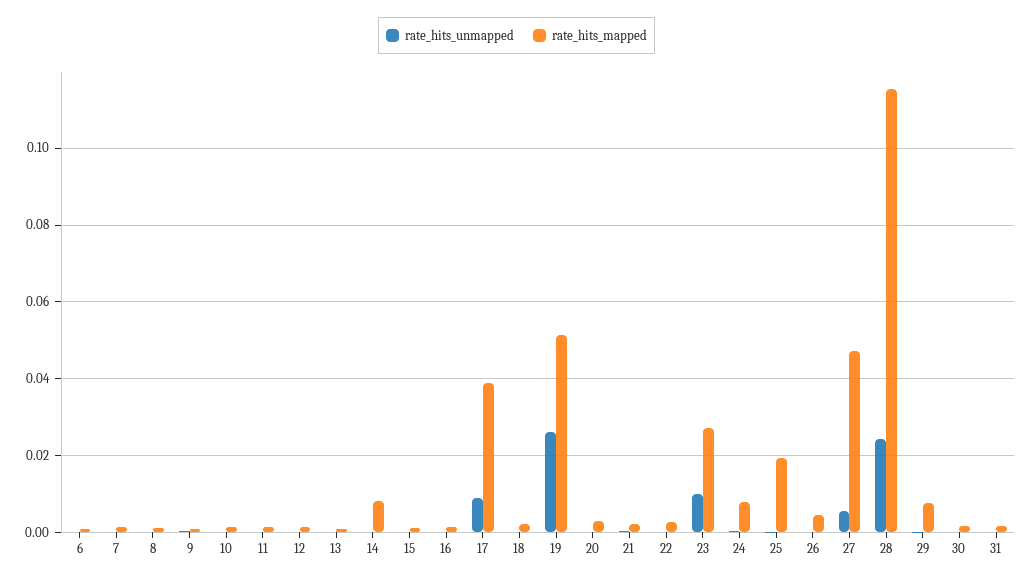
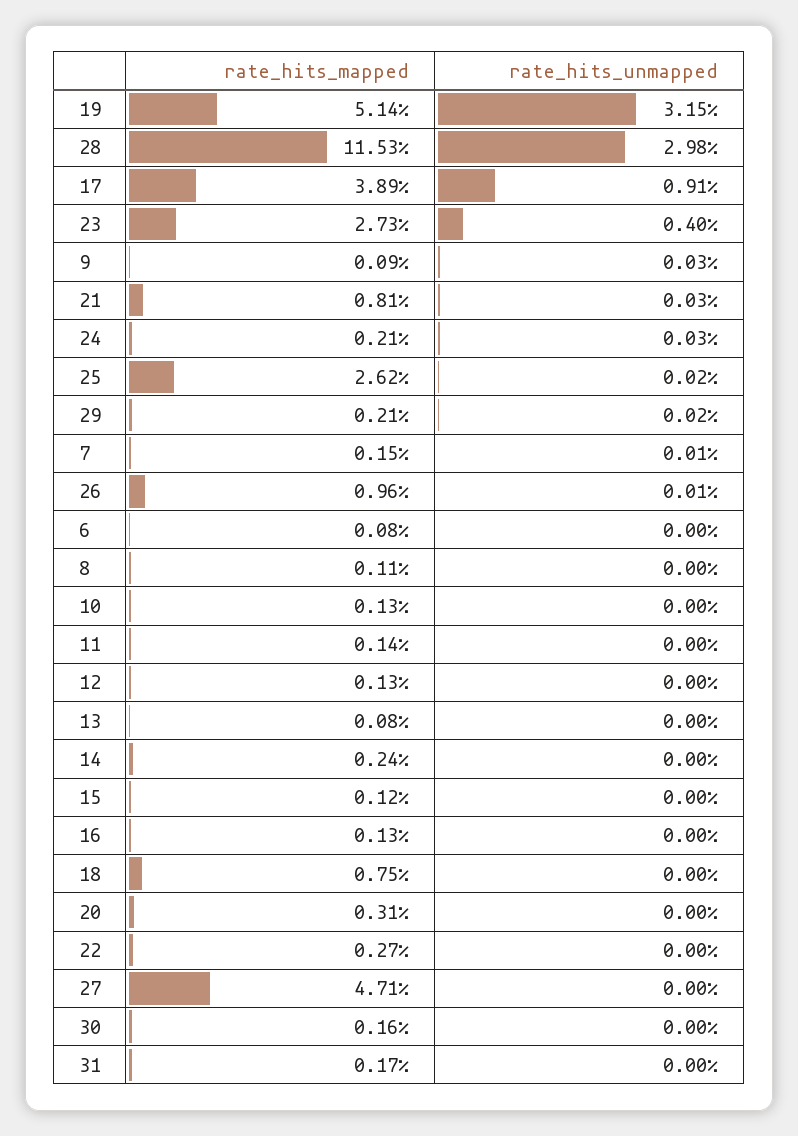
  {
    "rate_hits_unmapped": {
      "6": 0,
      "7": 0.0001,
      "8": 0,
      "9": 0.0003,
      "10": 0,
      "11": 0,
      "12": 0,
      "13": 0,
      "14": 0,
      "15": 0,
      "16": 0,
      "17": 0.0091,
      "18": 0,
-     "19": 0.026,
+     "19": 0.0315,
      "20": 0,
      "21": 0.0003,
      "22": 0,
-     "23": 0.01,
+     "23": 0.004,
      "24": 0.0003,
      "25": 0.0002,
      "26": 0.0001,
-     "27": 0.006,
+     "27": 0,
-     "28": 0.024,
+     "28": 0.0298,
      "29": 0.0002,
      "30": 0,
      "31": 0
    },
    "rate_hits_mapped": {
      "6": 0.0008,
      "7": 0.0015,
      "8": 0.0011,
      "9": 0.0009,
      "10": 0.0013,
      "11": 0.0014,
      "12": 0.0013,
      "13": 0.0008,
-     "14": 0.008,
+     "14": 0.0024,
      "15": 0.0012,
      "16": 0.0013,
      "17": 0.0389,
-     "18": 0.002,
+     "18": 0.0075,
      "19": 0.0514,
      "20": 0.0031,
-     "21": 0.002,
+     "21": 0.0081,
      "22": 0.0027,
      "23": 0.0273,
-     "24": 0.008,
+     "24": 0.0021,
-     "25": 0.02,
+     "25": 0.0262,
-     "26": 0.004,
+     "26": 0.0096,
      "27": 0.0471,
      "28": 0.1153,
-     "29": 0.008,
+     "29": 0.0021,
      "30": 0.0016,
      "31": 0.0017
    }
  }

